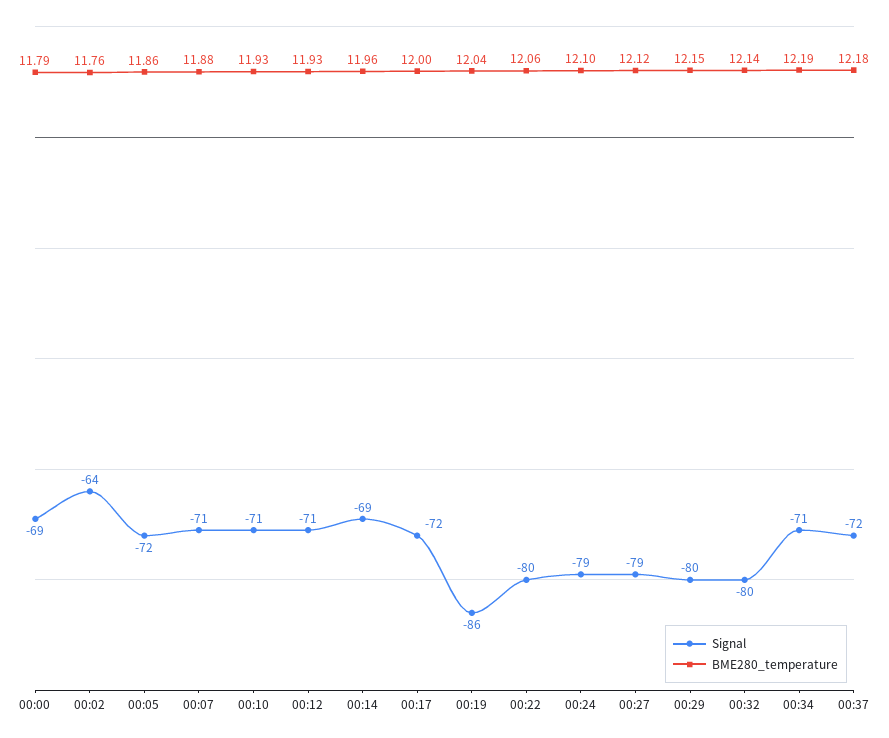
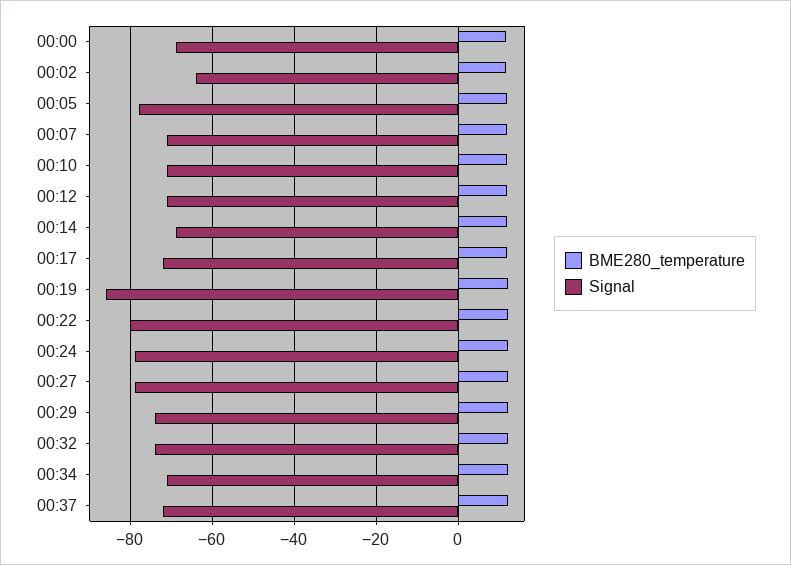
  {
    "Signal": {
      "00:00": -69,
      "00:02": -64,
-     "00:05": -72,
+     "00:05": -78,
      "00:07": -71,
      "00:10": -71,
      "00:12": -71,
      "00:14": -69,
      "00:17": -72,
      "00:19": -86,
      "00:22": -80,
      "00:24": -79,
      "00:27": -79,
-     "00:29": -80,
+     "00:29": -74,
-     "00:32": -80,
+     "00:32": -74,
      "00:34": -71,
      "00:37": -72
    },
    "BME280_temperature": {
      "00:00": 11.79,
      "00:02": 11.76,
      "00:05": 11.86,
      "00:07": 11.88,
      "00:10": 11.93,
      "00:12": 11.93,
      "00:14": 11.96,
      "00:17": 12,
      "00:19": 12.04,
      "00:22": 12.06,
      "00:24": 12.1,
      "00:27": 12.12,
      "00:29": 12.15,
      "00:32": 12.14,
      "00:34": 12.19,
      "00:37": 12.18
    }
  }

